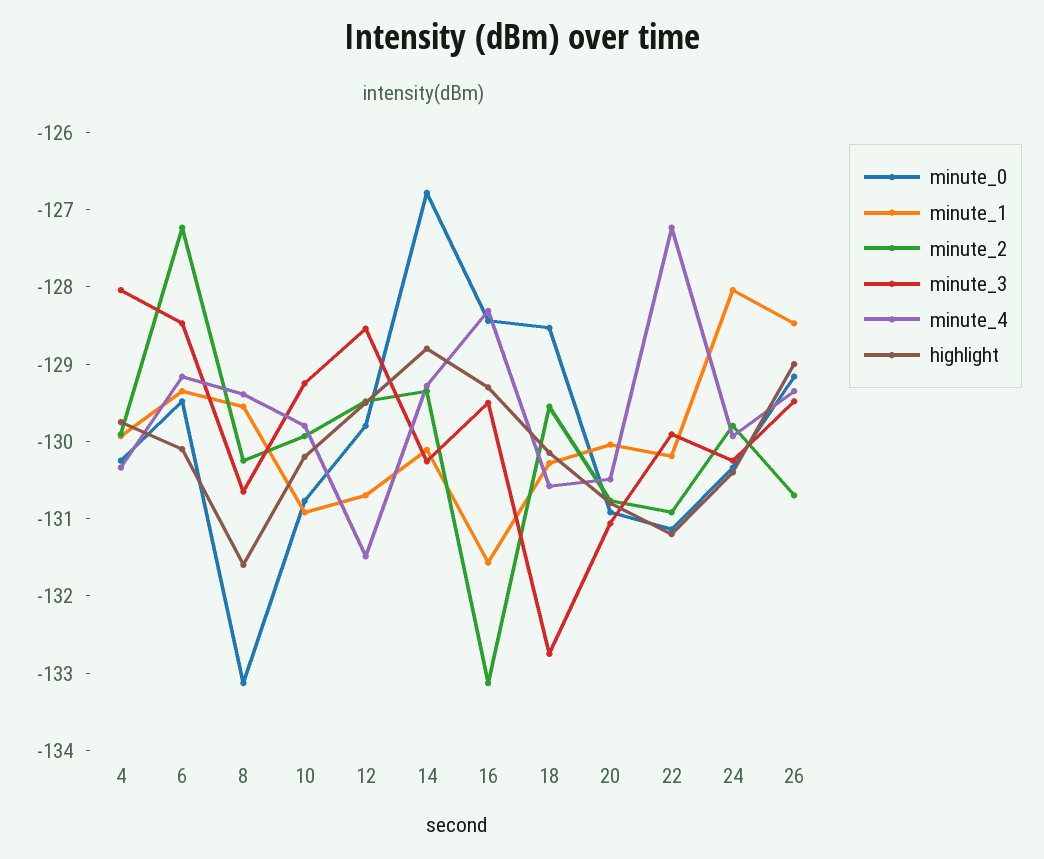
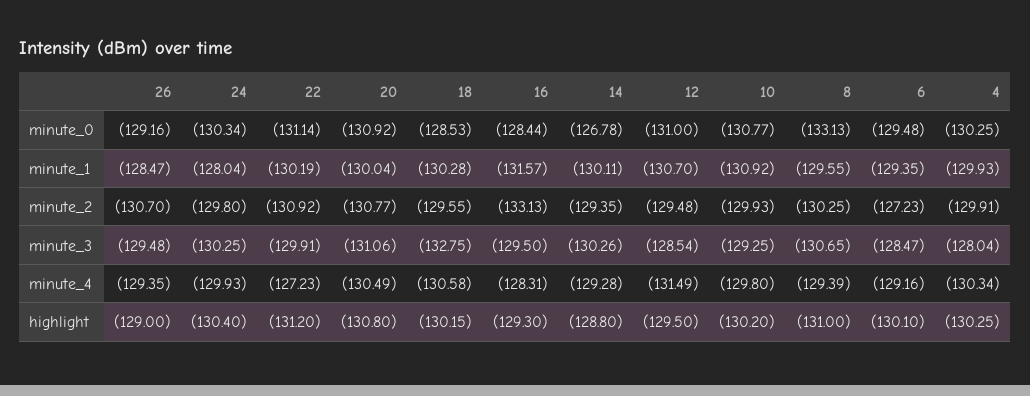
  {
    "minute_0": {
      "4": -130.25,
      "6": -129.48,
      "8": -133.13,
      "10": -130.77,
-     "12": -129.8,
+     "12": -131,
      "14": -126.78,
      "16": -128.44,
      "18": -128.53,
      "20": -130.92,
      "22": -131.14,
      "24": -130.34,
      "26": -129.16
    },
    "minute_1": {
      "4": -129.93,
      "6": -129.35,
      "8": -129.55,
      "10": -130.92,
      "12": -130.7,
      "14": -130.11,
      "16": -131.57,
      "18": -130.28,
      "20": -130.04,
      "22": -130.19,
      "24": -128.04,
      "26": -128.47
    },
    "minute_2": {
      "4": -129.91,
      "6": -127.23,
      "8": -130.25,
      "10": -129.93,
      "12": -129.48,
      "14": -129.35,
      "16": -133.13,
      "18": -129.55,
      "20": -130.77,
      "22": -130.92,
      "24": -129.8,
      "26": -130.7
    },
    "minute_3": {
      "4": -128.04,
      "6": -128.47,
      "8": -130.65,
      "10": -129.25,
      "12": -128.54,
      "14": -130.26,
      "16": -129.5,
      "18": -132.75,
      "20": -131.06,
      "22": -129.91,
      "24": -130.25,
      "26": -129.48
    },
    "minute_4": {
      "4": -130.34,
      "6": -129.16,
      "8": -129.39,
      "10": -129.8,
      "12": -131.49,
      "14": -129.28,
      "16": -128.31,
      "18": -130.58,
      "20": -130.49,
      "22": -127.23,
      "24": -129.93,
      "26": -129.35
    },
    "highlight": {
-     "4": -129.8,
+     "4": -130.25,
      "6": -130.1,
-     "8": -131.6,
+     "8": -131,
      "10": -130.2,
      "12": -129.5,
      "14": -128.8,
      "16": -129.3,
      "18": -130.15,
      "20": -130.8,
      "22": -131.2,
      "24": -130.4,
      "26": -129
    }
  }

